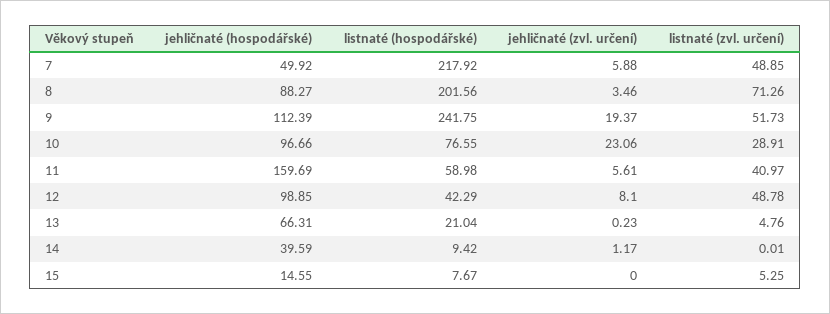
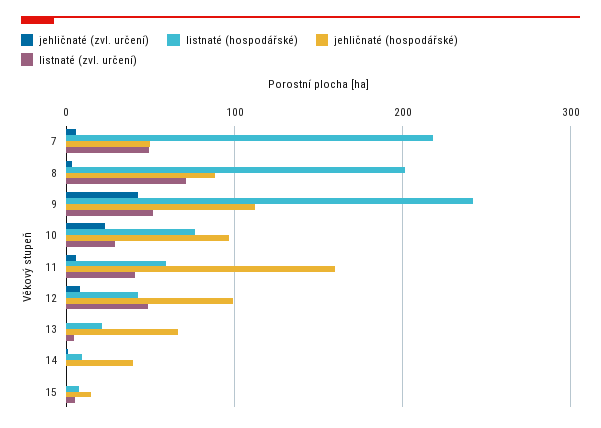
  {
    "jehličnaté (hospodářské)": {
      "7": 49.92,
      "8": 88.27,
      "9": 112.39,
      "10": 96.66,
      "11": 159.69,
      "12": 98.85,
      "13": 66.31,
      "14": 39.59,
      "15": 14.55
    },
    "listnaté (hospodářské)": {
      "7": 217.92,
      "8": 201.56,
      "9": 241.75,
      "10": 76.55,
      "11": 58.98,
      "12": 42.29,
      "13": 21.04,
      "14": 9.42,
      "15": 7.67
    },
    "jehličnaté (zvl. určení)": {
      "7": 5.88,
      "8": 3.46,
-     "9": 19.37,
+     "9": 40,
      "10": 23.06,
      "11": 5.61,
      "12": 8.1,
      "13": 0.23,
      "14": 1.17,
      "15": 0
    },
    "listnaté (zvl. určení)": {
      "7": 48.85,
      "8": 71.26,
      "9": 51.73,
      "10": 28.91,
      "11": 40.97,
      "12": 48.78,
      "13": 4.76,
      "14": 0.01,
      "15": 5.25
    }
  }

